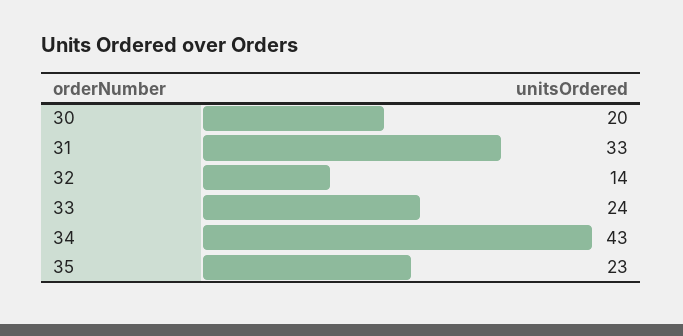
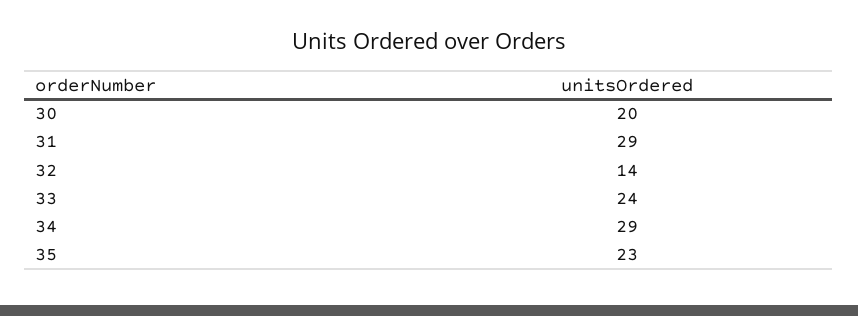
  {
    "30": 20,
-   "31": 33,
+   "31": 29,
    "32": 14,
    "33": 24,
-   "34": 43,
+   "34": 29,
    "35": 23
  }

